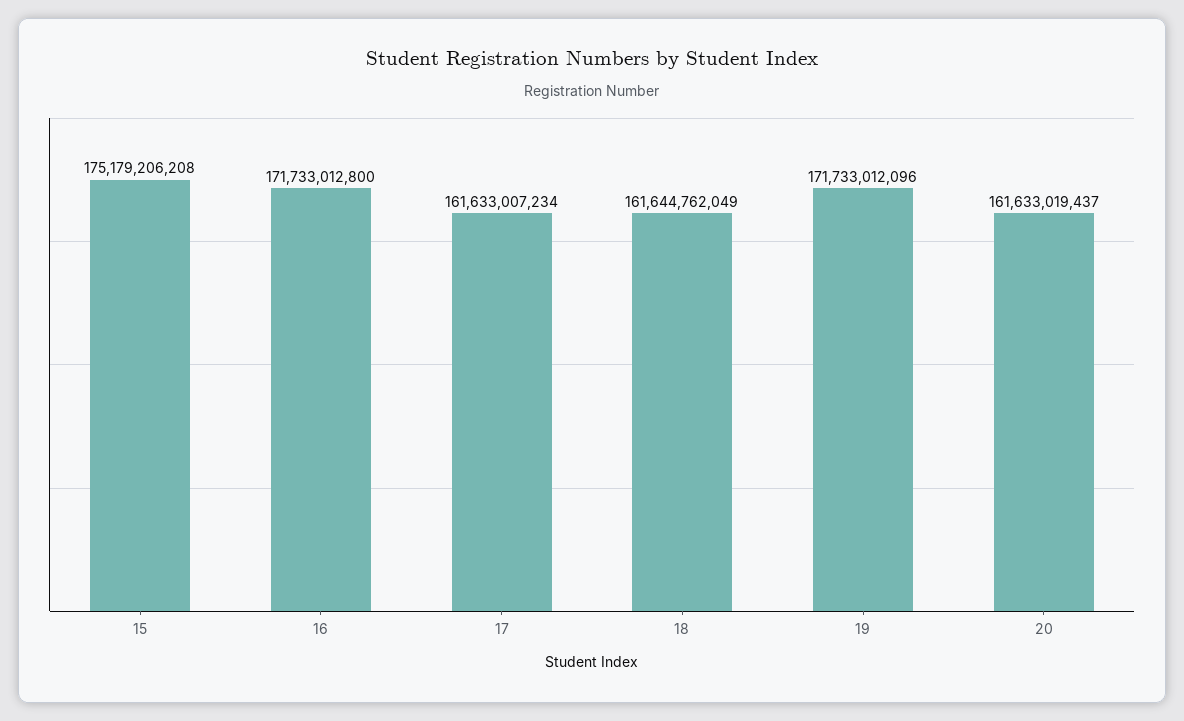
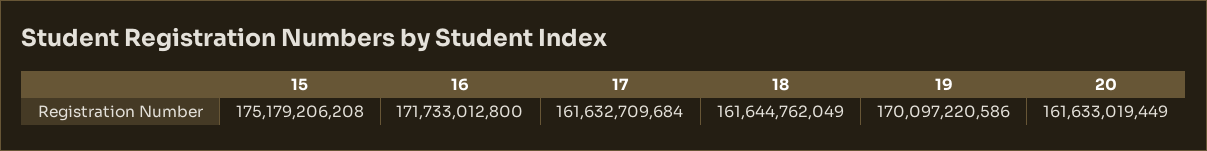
  {
    "15": 175179206208,
    "16": 171733012800,
-   "17": 161633007234,
+   "17": 161632709684,
    "18": 161644762049,
-   "19": 171733012096,
+   "19": 170097220586,
-   "20": 161633019437
+   "20": 161633019449
  }

